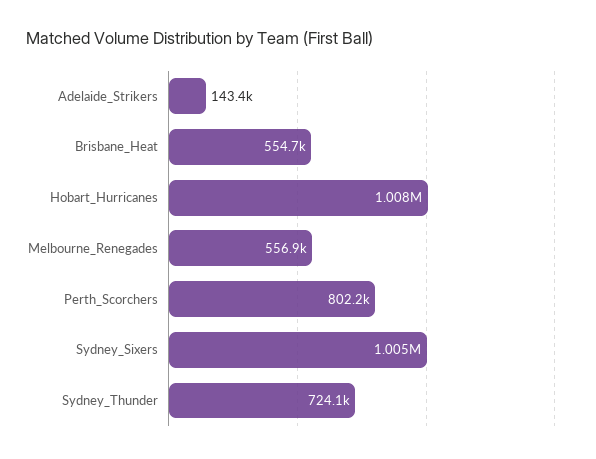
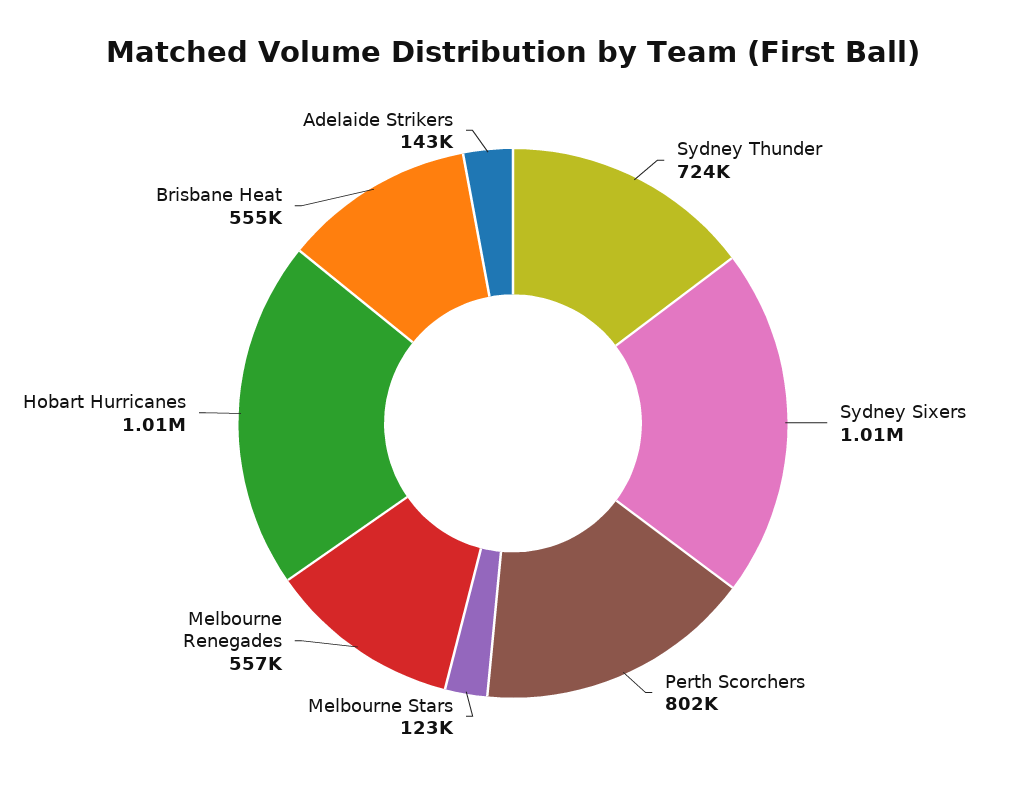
  {
    "Adelaide_Strikers": 143400,
    "Brisbane_Heat": 554700,
    "Hobart_Hurricanes": 1008000,
    "Melbourne_Renegades": 556900,
    "Perth_Scorchers": 802200,
    "Sydney_Sixers": 1005000,
-   "Sydney_Thunder": 724100
+   "Sydney_Thunder": 724100,
+   "Melbourne Stars": 123000
  }

